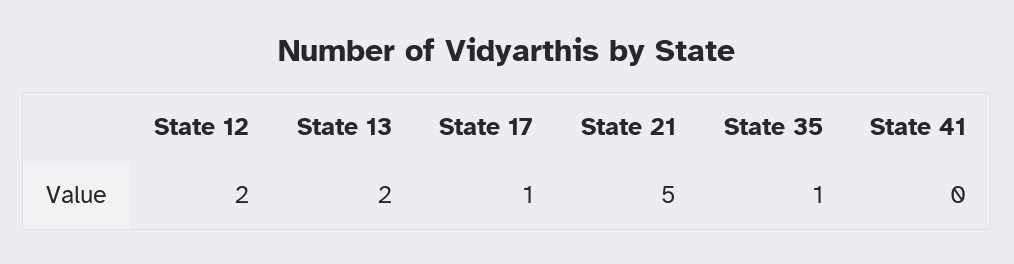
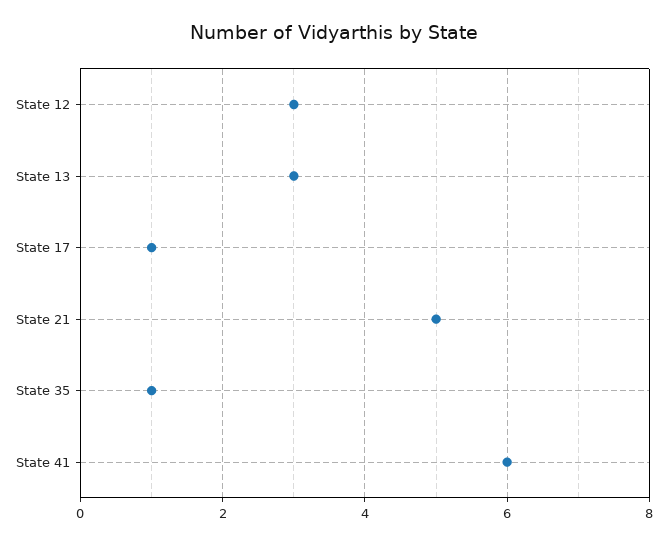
  {
-   "State 12": 2,
+   "State 12": 3,
-   "State 13": 2,
+   "State 13": 3,
    "State 17": 1,
    "State 21": 5,
    "State 35": 1,
-   "State 41": 0
+   "State 41": 6
  }

